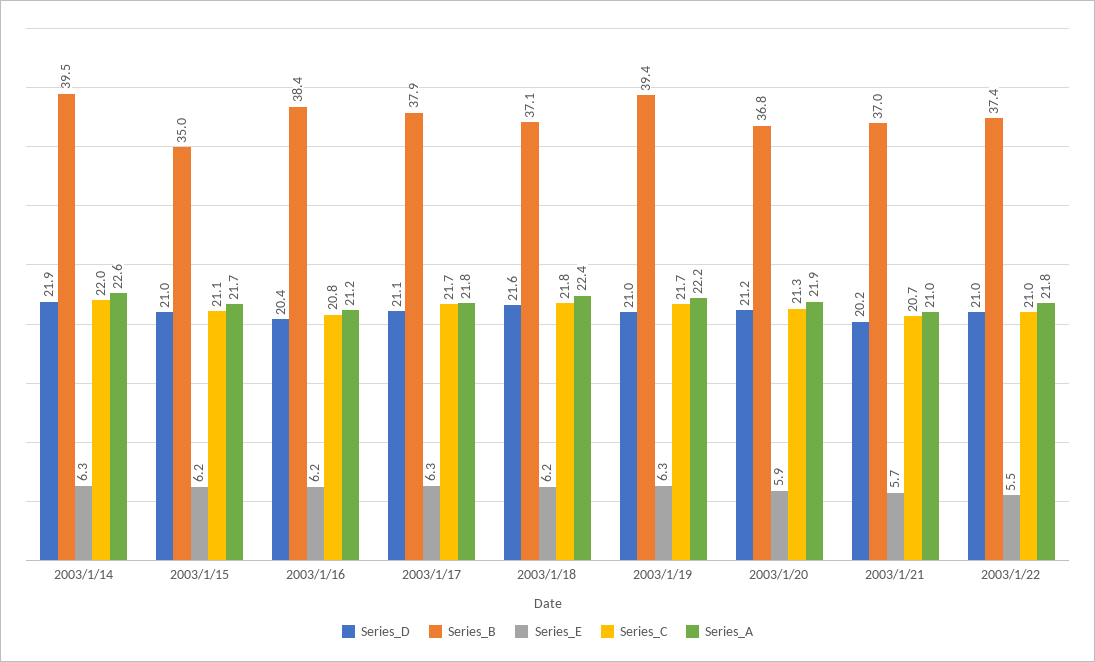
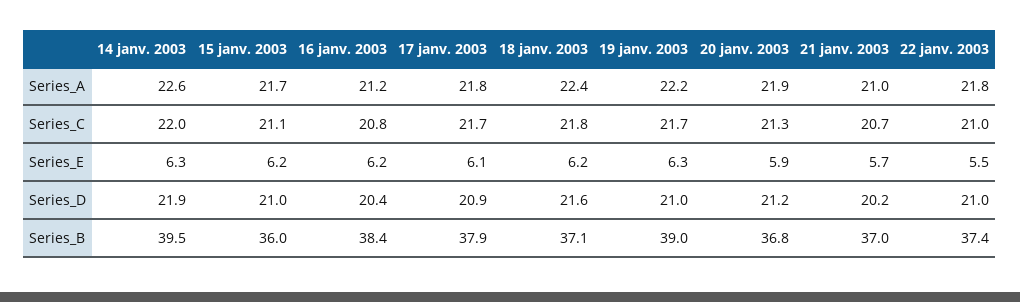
  {
    "Series_D": {
      "2003/1/14": 21.9,
      "2003/1/15": 21,
      "2003/1/16": 20.4,
-     "2003/1/17": 21.1,
+     "2003/1/17": 20.9,
      "2003/1/18": 21.6,
      "2003/1/19": 21,
      "2003/1/20": 21.2,
      "2003/1/21": 20.2,
      "2003/1/22": 21
    },
    "Series_B": {
      "2003/1/14": 39.5,
-     "2003/1/15": 35,
+     "2003/1/15": 36,
      "2003/1/16": 38.4,
      "2003/1/17": 37.9,
      "2003/1/18": 37.1,
-     "2003/1/19": 39.4,
+     "2003/1/19": 39,
      "2003/1/20": 36.8,
      "2003/1/21": 37,
      "2003/1/22": 37.4
    },
    "Series_E": {
      "2003/1/14": 6.3,
      "2003/1/15": 6.2,
      "2003/1/16": 6.2,
-     "2003/1/17": 6.3,
+     "2003/1/17": 6.1,
      "2003/1/18": 6.2,
      "2003/1/19": 6.3,
      "2003/1/20": 5.9,
      "2003/1/21": 5.7,
      "2003/1/22": 5.5
    },
    "Series_C": {
      "2003/1/14": 22,
      "2003/1/15": 21.1,
      "2003/1/16": 20.8,
      "2003/1/17": 21.7,
      "2003/1/18": 21.8,
      "2003/1/19": 21.7,
      "2003/1/20": 21.3,
      "2003/1/21": 20.7,
      "2003/1/22": 21
    },
    "Series_A": {
      "2003/1/14": 22.6,
      "2003/1/15": 21.7,
      "2003/1/16": 21.2,
      "2003/1/17": 21.8,
      "2003/1/18": 22.4,
      "2003/1/19": 22.2,
      "2003/1/20": 21.9,
      "2003/1/21": 21,
      "2003/1/22": 21.8
    }
  }

